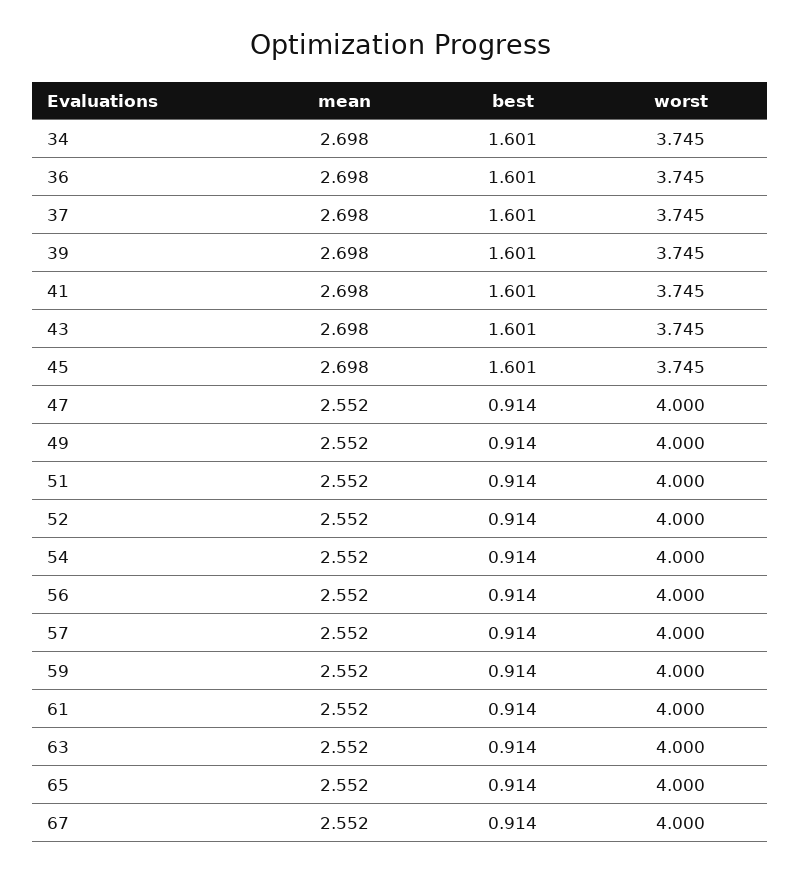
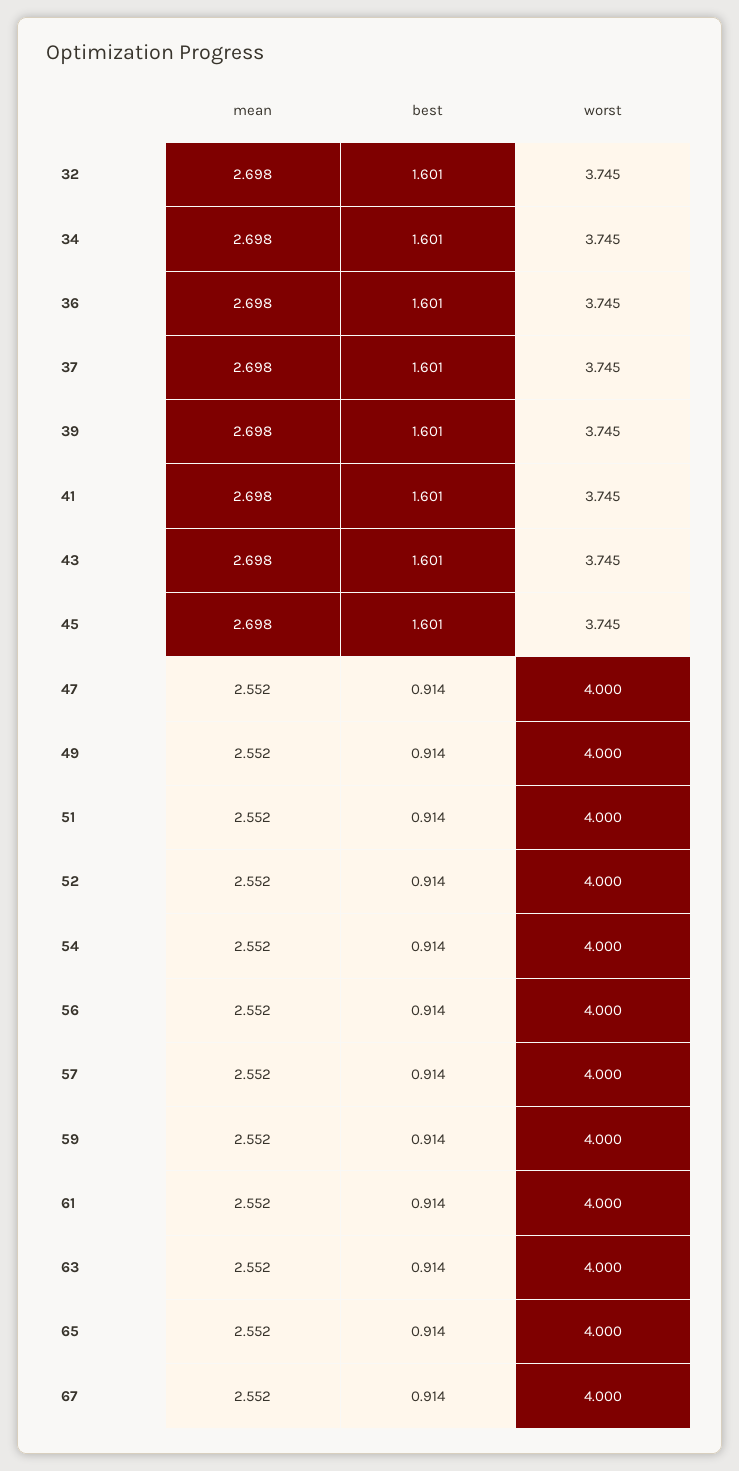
  {
    "mean": {
      "34": 2.698,
      "36": 2.698,
      "37": 2.698,
      "39": 2.698,
      "41": 2.698,
      "43": 2.698,
      "45": 2.698,
      "47": 2.552,
      "49": 2.552,
      "51": 2.552,
      "52": 2.552,
      "54": 2.552,
      "56": 2.552,
      "57": 2.552,
      "59": 2.552,
      "61": 2.552,
      "63": 2.552,
      "65": 2.552,
-     "67": 2.552
+     "67": 2.552,
+     "32": 2.698
    },
    "best": {
      "34": 1.601,
      "36": 1.601,
      "37": 1.601,
      "39": 1.601,
      "41": 1.601,
      "43": 1.601,
      "45": 1.601,
      "47": 0.914,
      "49": 0.914,
      "51": 0.914,
      "52": 0.914,
      "54": 0.914,
      "56": 0.914,
      "57": 0.914,
      "59": 0.914,
      "61": 0.914,
      "63": 0.914,
      "65": 0.914,
-     "67": 0.914
+     "67": 0.914,
+     "32": 1.601
    },
    "worst": {
      "34": 3.745,
      "36": 3.745,
      "37": 3.745,
      "39": 3.745,
      "41": 3.745,
      "43": 3.745,
      "45": 3.745,
      "47": 4,
      "49": 4,
      "51": 4,
      "52": 4,
      "54": 4,
      "56": 4,
      "57": 4,
      "59": 4,
      "61": 4,
      "63": 4,
      "65": 4,
-     "67": 4
+     "67": 4,
+     "32": 3.745
    }
  }

